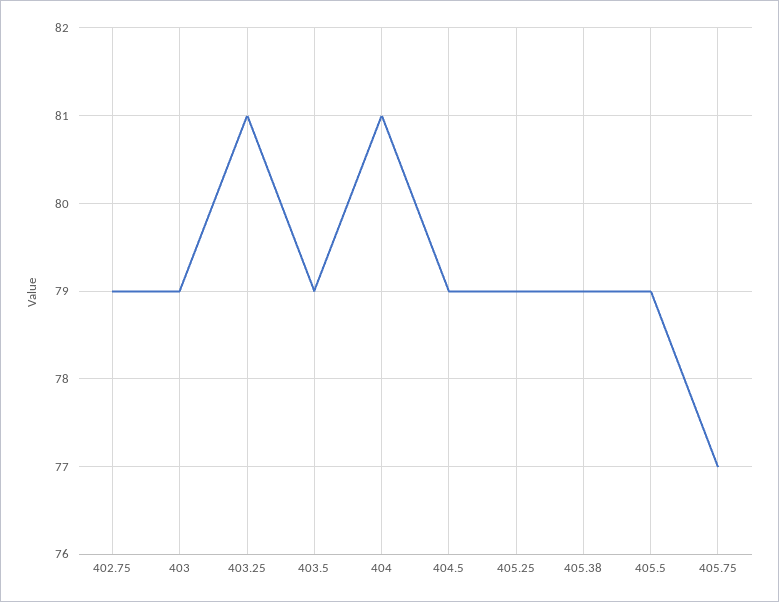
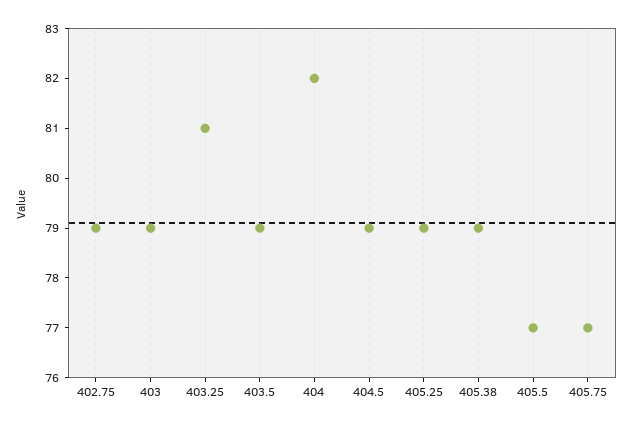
  {
    "402.75": 79,
    "403": 79,
    "403.25": 81,
    "403.5": 79,
-   "404": 81,
+   "404": 82,
    "404.5": 79,
    "405.25": 79,
    "405.38": 79,
-   "405.5": 79,
+   "405.5": 77,
    "405.75": 77
  }

